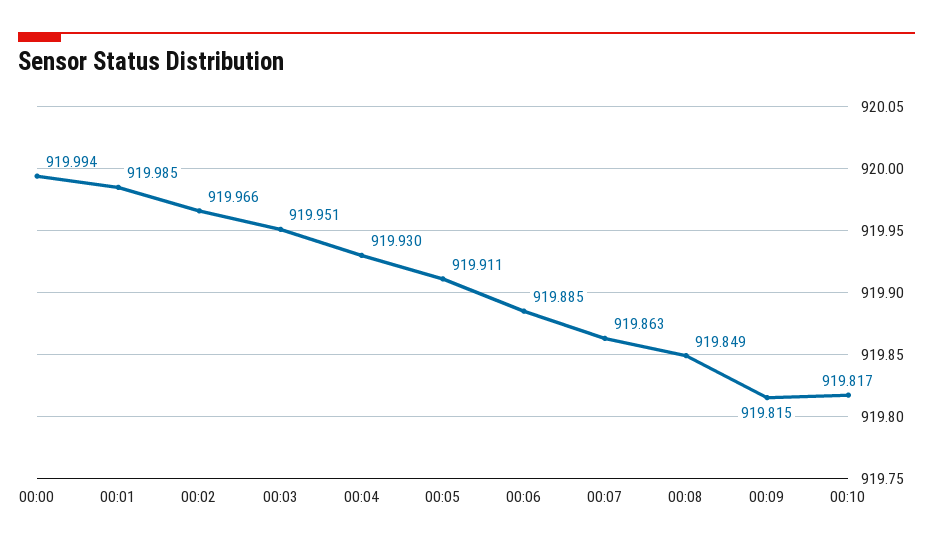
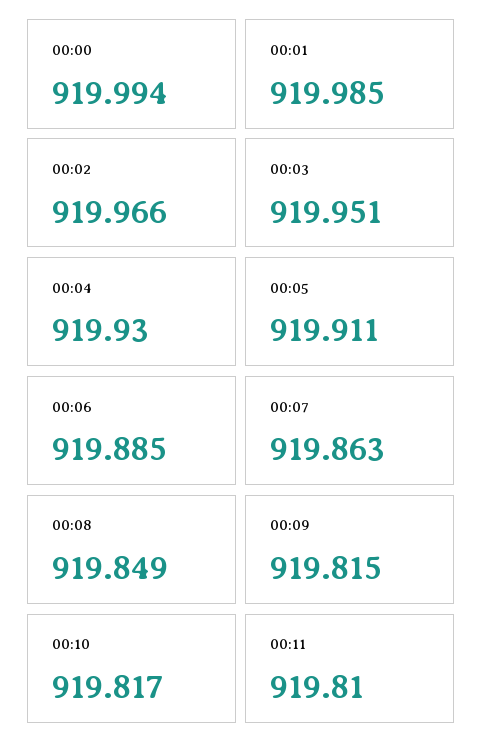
  {
    "00:00": 919.994,
    "00:01": 919.985,
    "00:02": 919.966,
    "00:03": 919.951,
    "00:04": 919.93,
    "00:05": 919.911,
    "00:06": 919.885,
    "00:07": 919.863,
    "00:08": 919.849,
    "00:09": 919.815,
-   "00:10": 919.817
+   "00:10": 919.817,
+   "00:11": 919.81
  }

